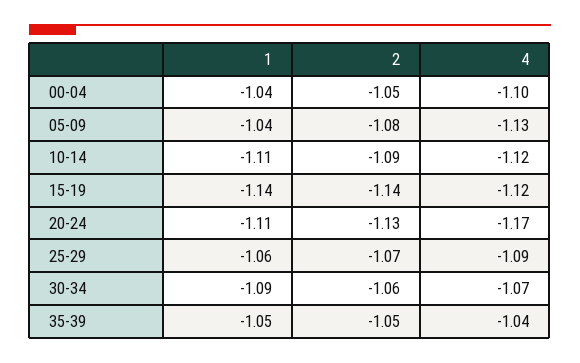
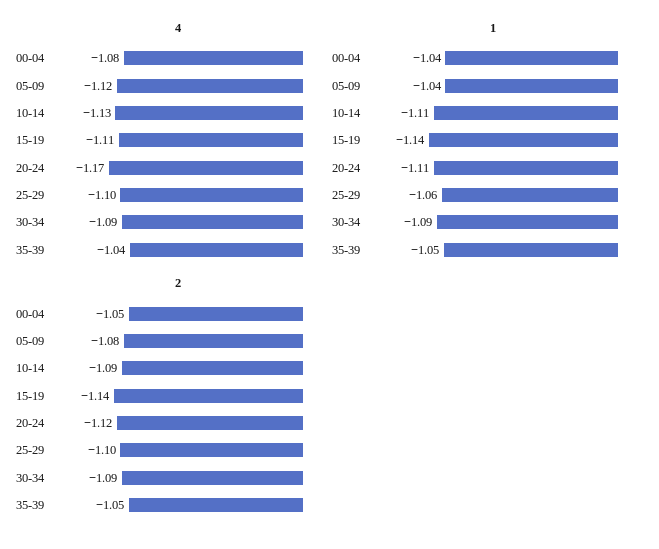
  {
    "1": {
      "00-04": -1.04,
      "05-09": -1.04,
      "10-14": -1.11,
      "15-19": -1.14,
      "20-24": -1.11,
      "25-29": -1.06,
      "30-34": -1.09,
      "35-39": -1.05
    },
    "2": {
      "00-04": -1.05,
      "05-09": -1.08,
      "10-14": -1.09,
      "15-19": -1.14,
-     "20-24": -1.13,
+     "20-24": -1.12,
-     "25-29": -1.07,
+     "25-29": -1.1,
-     "30-34": -1.06,
+     "30-34": -1.09,
      "35-39": -1.05
    },
    "4": {
-     "00-04": -1.1,
+     "00-04": -1.08,
-     "05-09": -1.13,
+     "05-09": -1.12,
-     "10-14": -1.12,
+     "10-14": -1.13,
-     "15-19": -1.12,
+     "15-19": -1.11,
      "20-24": -1.17,
-     "25-29": -1.09,
+     "25-29": -1.1,
-     "30-34": -1.07,
+     "30-34": -1.09,
      "35-39": -1.04
    }
  }

